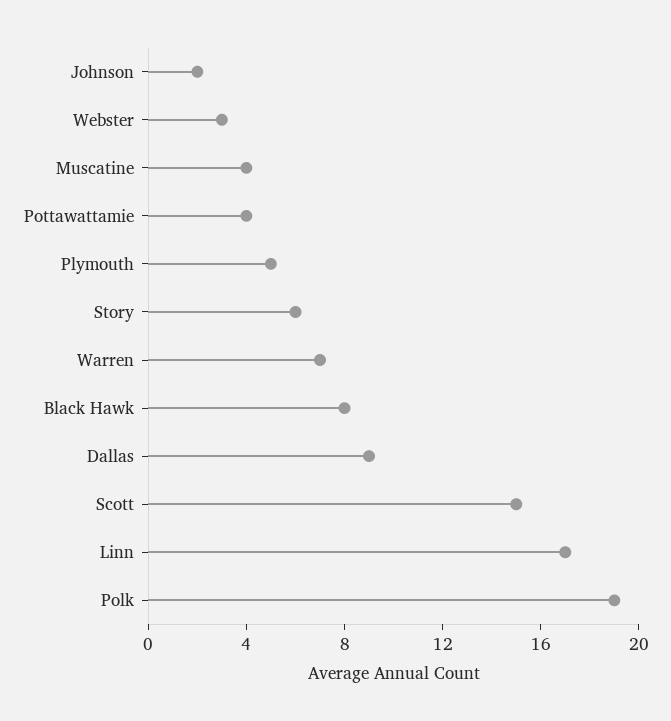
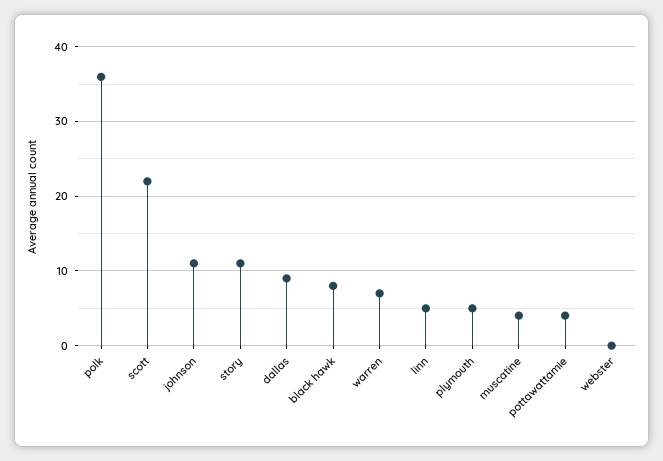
  {
-   "Johnson": 2,
+   "Johnson": 11,
-   "Webster": 3,
+   "Webster": 0,
    "Muscatine": 4,
    "Pottawattamie": 4,
    "Plymouth": 5,
-   "Story": 6,
+   "Story": 11,
    "Warren": 7,
    "Black Hawk": 8,
    "Dallas": 9,
-   "Scott": 15,
+   "Scott": 22,
-   "Linn": 17,
+   "Linn": 5,
-   "Polk": 19
+   "Polk": 36
  }

